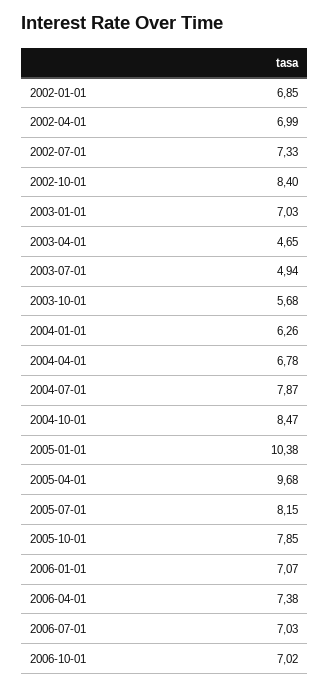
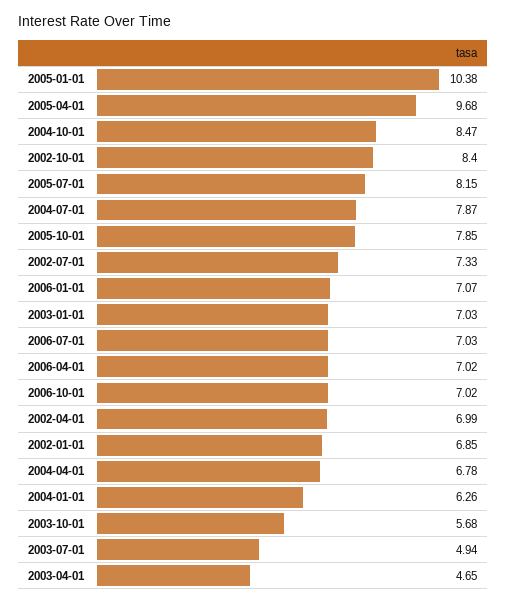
  {
    "2002-01-01": 6.85,
    "2002-04-01": 6.99,
    "2002-07-01": 7.33,
    "2002-10-01": 8.4,
    "2003-01-01": 7.03,
    "2003-04-01": 4.65,
    "2003-07-01": 4.94,
    "2003-10-01": 5.68,
    "2004-01-01": 6.26,
    "2004-04-01": 6.78,
    "2004-07-01": 7.87,
    "2004-10-01": 8.47,
    "2005-01-01": 10.38,
    "2005-04-01": 9.68,
    "2005-07-01": 8.15,
    "2005-10-01": 7.85,
    "2006-01-01": 7.07,
-   "2006-04-01": 7.38,
+   "2006-04-01": 7.02,
    "2006-07-01": 7.03,
    "2006-10-01": 7.02
  }

